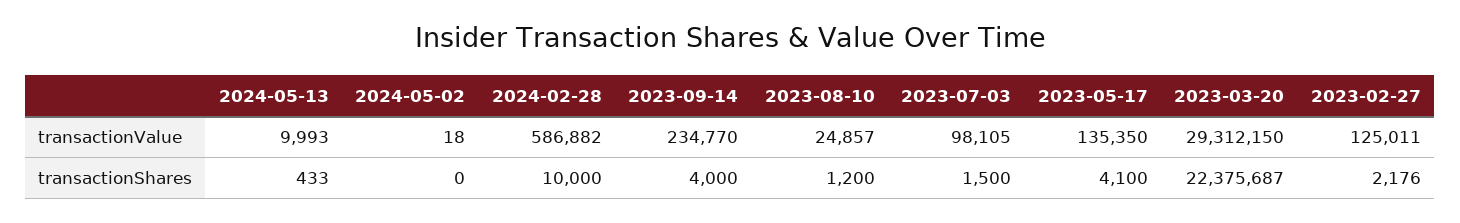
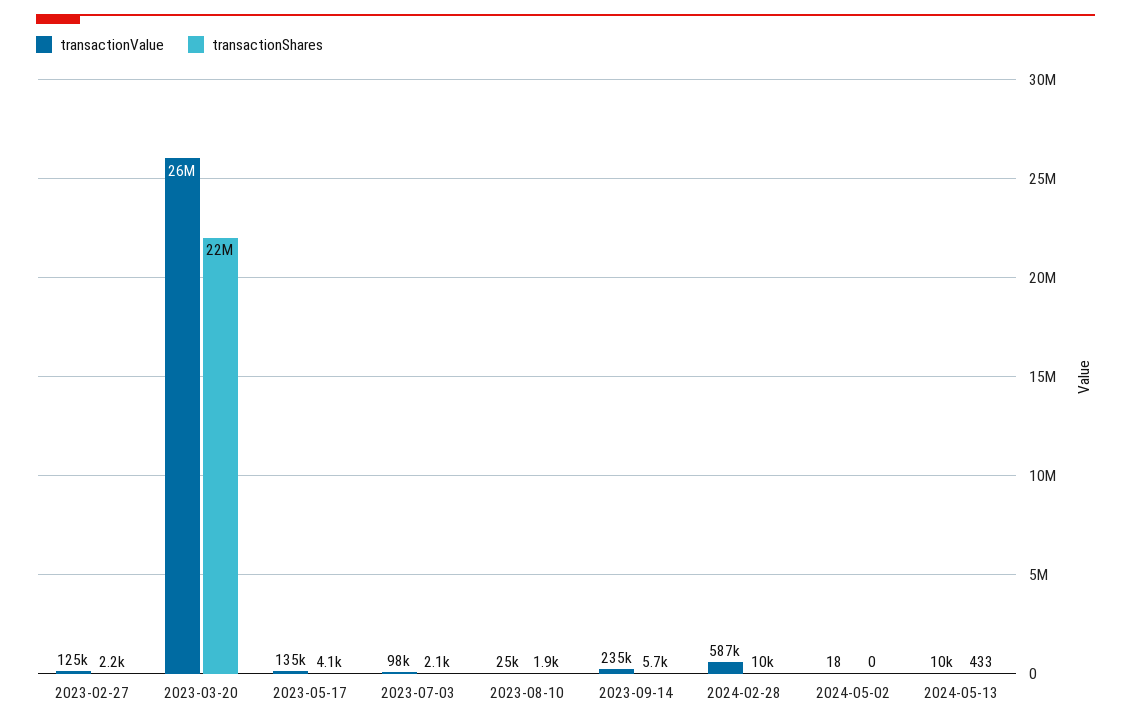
  {
    "transactionValue": {
      "2024-05-13": 9993,
      "2024-05-02": 18,
      "2024-02-28": 586882,
      "2023-09-14": 234770,
      "2023-08-10": 24857,
      "2023-07-03": 98105,
      "2023-05-17": 135350,
-     "2023-03-20": 29312150,
+     "2023-03-20": 26000000,
      "2023-02-27": 125011
    },
    "transactionShares": {
      "2024-05-13": 433,
      "2024-05-02": 0,
      "2024-02-28": 10000,
-     "2023-09-14": 4000,
+     "2023-09-14": 5700,
-     "2023-08-10": 1200,
+     "2023-08-10": 1900,
-     "2023-07-03": 1500,
+     "2023-07-03": 2100,
      "2023-05-17": 4100,
      "2023-03-20": 22375687,
      "2023-02-27": 2176
    }
  }

